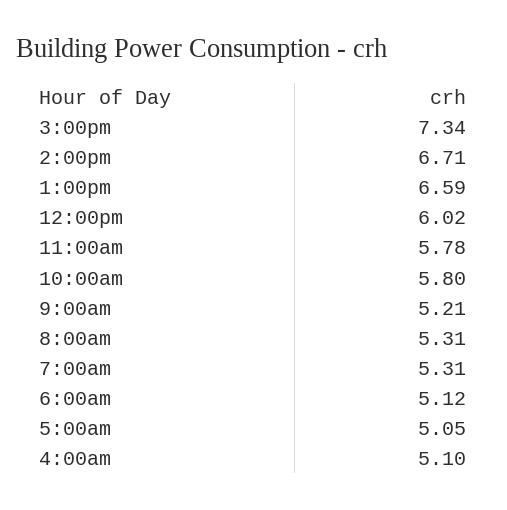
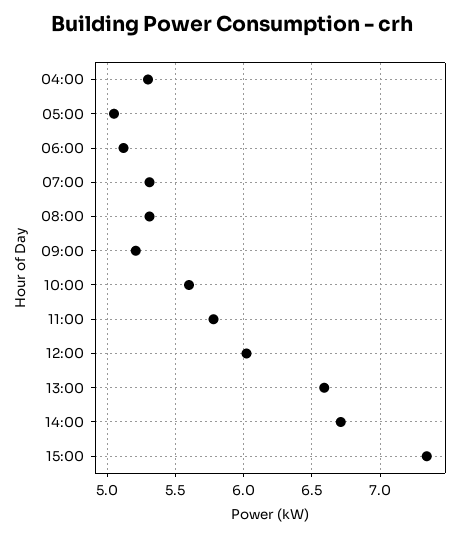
  {
    "3:00pm": 7.34,
    "2:00pm": 6.71,
    "1:00pm": 6.59,
    "12:00pm": 6.02,
    "11:00am": 5.78,
-   "10:00am": 5.8,
+   "10:00am": 5.6,
    "9:00am": 5.21,
    "8:00am": 5.31,
    "7:00am": 5.31,
    "6:00am": 5.12,
    "5:00am": 5.05,
-   "4:00am": 5.1
+   "4:00am": 5.3
  }

